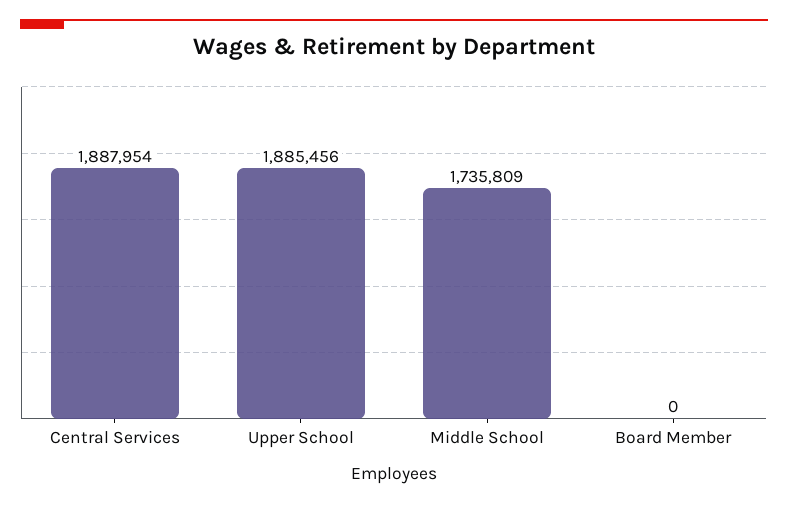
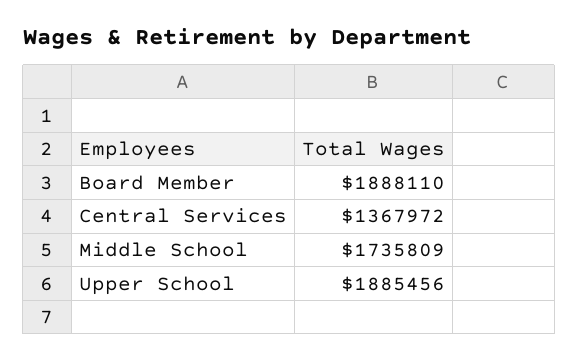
  {
-   "Central Services": 1887954,
+   "Central Services": 1367972,
    "Upper School": 1885456,
    "Middle School": 1735809,
-   "Board Member": 0
+   "Board Member": 1888110
  }

